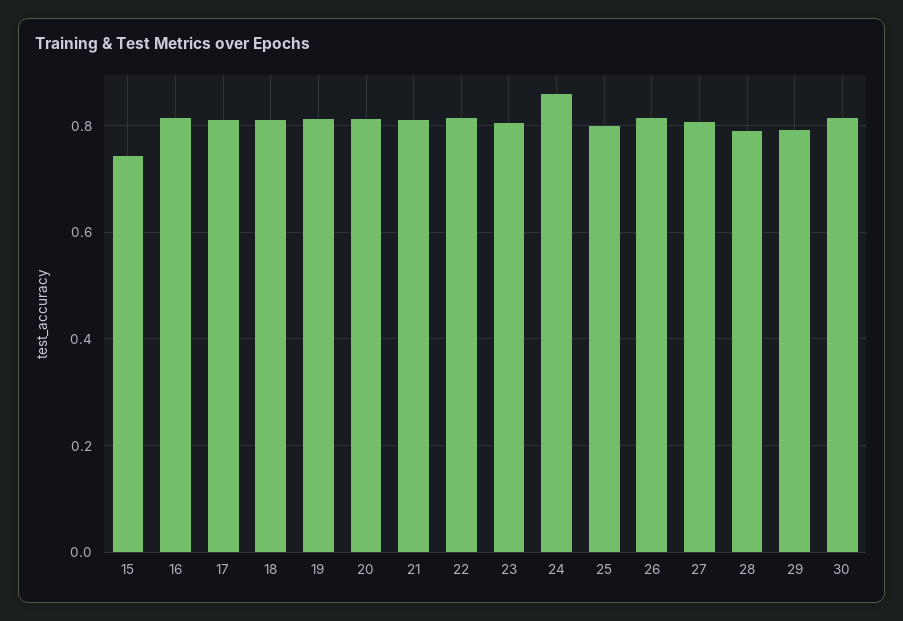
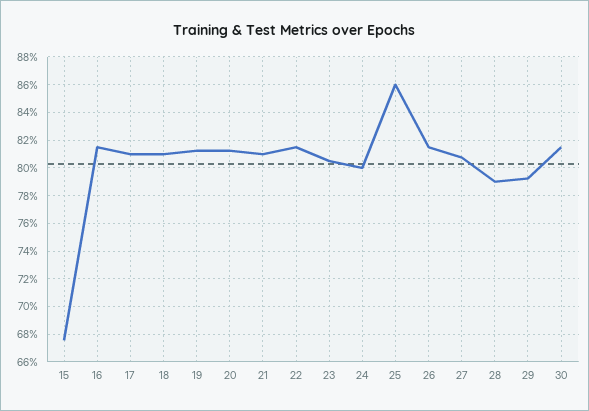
  {
-   "15": 0.74,
+   "15": 0.675,
    "16": 0.815,
    "17": 0.81,
    "18": 0.81,
    "19": 0.815,
    "20": 0.815,
    "21": 0.81,
    "22": 0.815,
    "23": 0.805,
-   "24": 0.86,
+   "24": 0.8,
-   "25": 0.8,
+   "25": 0.86,
    "26": 0.815,
    "27": 0.81,
    "28": 0.79,
    "29": 0.795,
    "30": 0.815
  }

